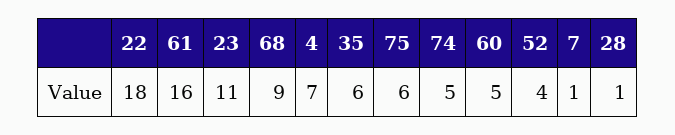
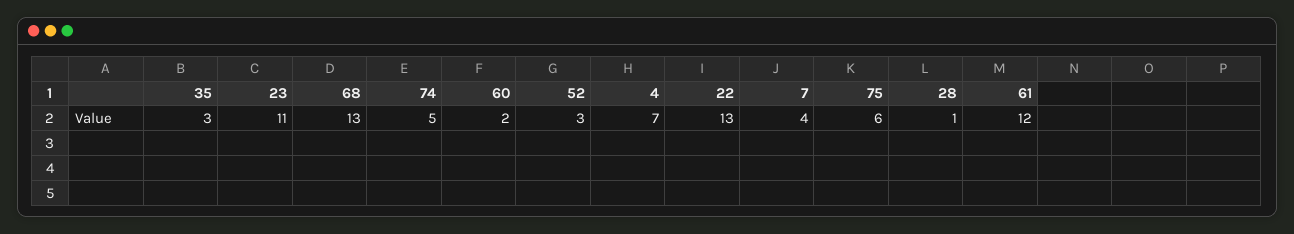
  {
-   "22": 18,
+   "22": 13,
-   "61": 16,
+   "61": 12,
    "23": 11,
-   "68": 9,
+   "68": 13,
    "4": 7,
-   "35": 6,
+   "35": 3,
    "75": 6,
    "74": 5,
-   "60": 5,
+   "60": 2,
-   "52": 4,
+   "52": 3,
-   "7": 1,
+   "7": 4,
    "28": 1
  }

